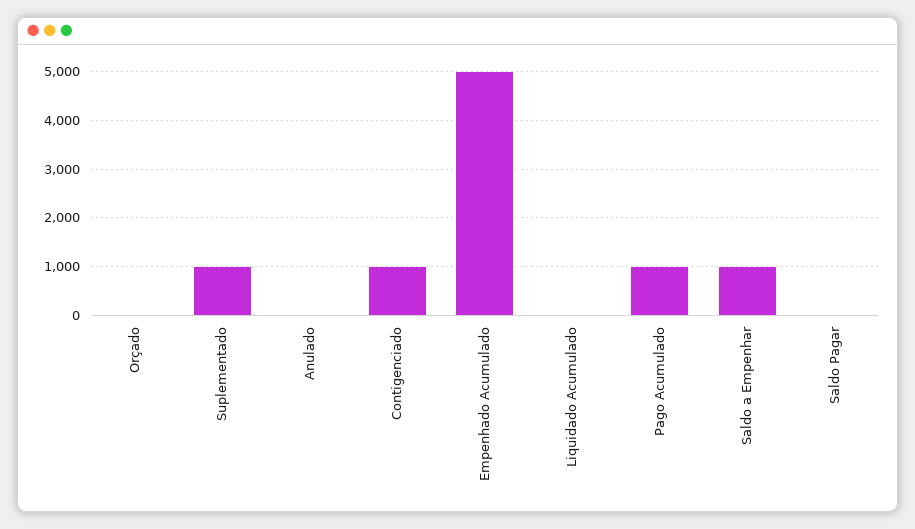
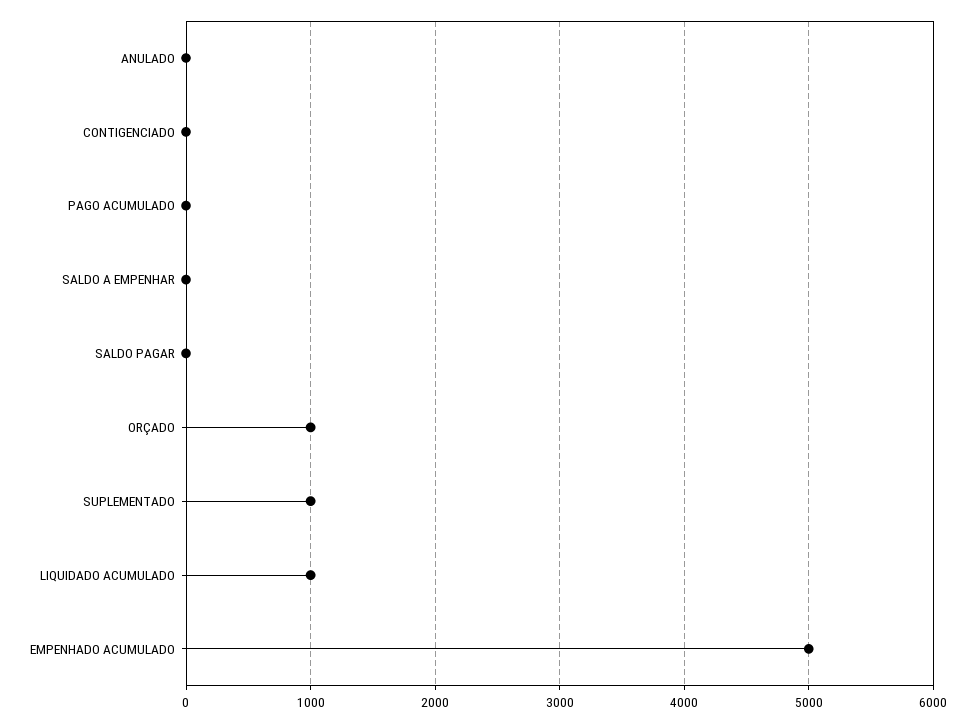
  {
-   "Orçado": 0,
+   "Orçado": 1000,
    "Suplementado": 1000,
    "Anulado": 0,
-   "Contigenciado": 1000,
+   "Contigenciado": 0,
    "Empenhado Acumulado": 5000,
-   "Liquidado Acumulado": 0,
+   "Liquidado Acumulado": 1000,
-   "Pago Acumulado": 1000,
+   "Pago Acumulado": 0,
-   "Saldo a Empenhar": 1000,
+   "Saldo a Empenhar": 0,
    "Saldo Pagar": 0
  }

